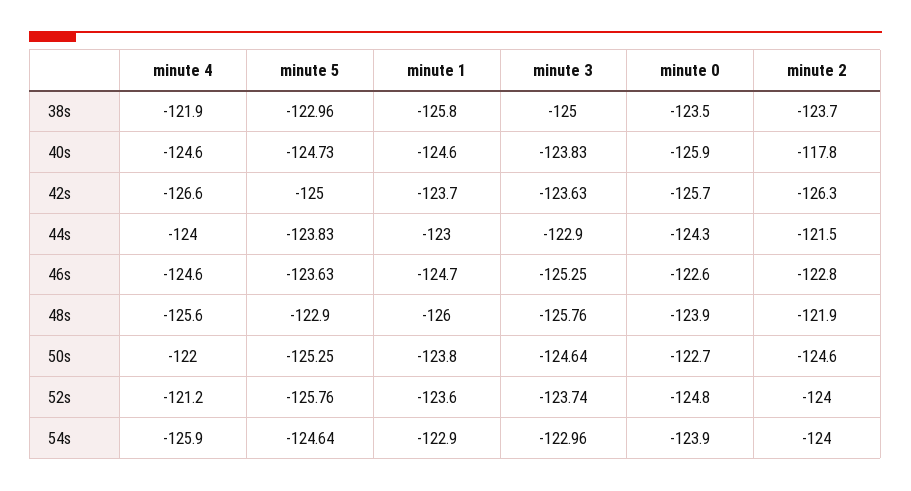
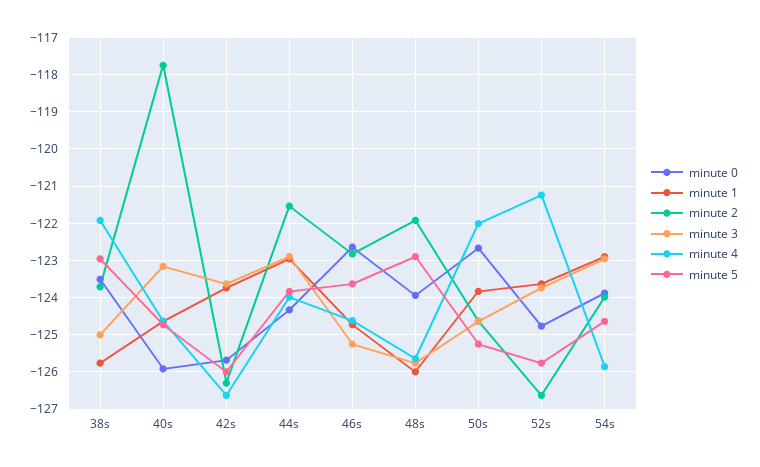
  {
    "minute 4": {
      "38s": -121.9,
      "40s": -124.6,
      "42s": -126.6,
      "44s": -124,
      "46s": -124.6,
      "48s": -125.6,
      "50s": -122,
      "52s": -121.2,
      "54s": -125.9
    },
    "minute 5": {
      "38s": -122.96,
      "40s": -124.73,
-     "42s": -125,
+     "42s": -126,
      "44s": -123.83,
      "46s": -123.63,
      "48s": -122.9,
      "50s": -125.25,
      "52s": -125.76,
      "54s": -124.64
    },
    "minute 1": {
      "38s": -125.8,
      "40s": -124.6,
      "42s": -123.7,
      "44s": -123,
      "46s": -124.7,
      "48s": -126,
      "50s": -123.8,
      "52s": -123.6,
      "54s": -122.9
    },
    "minute 3": {
      "38s": -125,
-     "40s": -123.83,
+     "40s": -123.2,
      "42s": -123.63,
      "44s": -122.9,
      "46s": -125.25,
      "48s": -125.76,
      "50s": -124.64,
      "52s": -123.74,
      "54s": -122.96
    },
    "minute 0": {
      "38s": -123.5,
      "40s": -125.9,
      "42s": -125.7,
      "44s": -124.3,
      "46s": -122.6,
      "48s": -123.9,
      "50s": -122.7,
      "52s": -124.8,
      "54s": -123.9
    },
    "minute 2": {
      "38s": -123.7,
      "40s": -117.8,
      "42s": -126.3,
      "44s": -121.5,
      "46s": -122.8,
      "48s": -121.9,
      "50s": -124.6,
-     "52s": -124,
+     "52s": -126.6,
      "54s": -124
    }
  }

